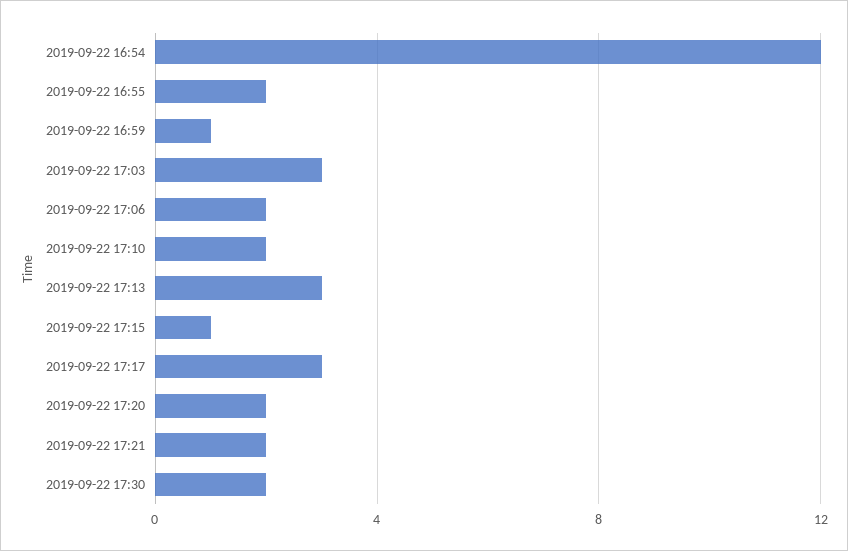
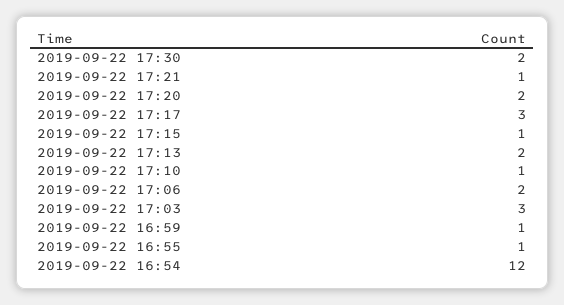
  {
    "2019-09-22 16:54": 12,
-   "2019-09-22 16:55": 2,
+   "2019-09-22 16:55": 1,
    "2019-09-22 16:59": 1,
    "2019-09-22 17:03": 3,
    "2019-09-22 17:06": 2,
-   "2019-09-22 17:10": 2,
+   "2019-09-22 17:10": 1,
-   "2019-09-22 17:13": 3,
+   "2019-09-22 17:13": 2,
    "2019-09-22 17:15": 1,
    "2019-09-22 17:17": 3,
    "2019-09-22 17:20": 2,
-   "2019-09-22 17:21": 2,
+   "2019-09-22 17:21": 1,
    "2019-09-22 17:30": 2
  }

